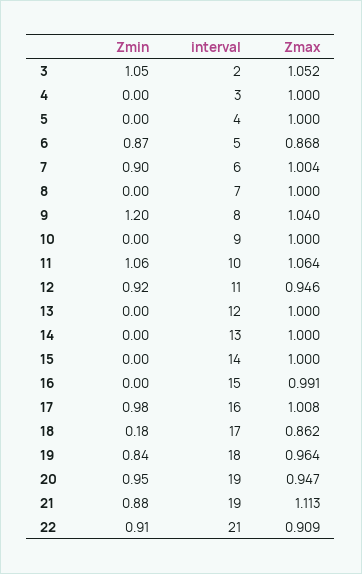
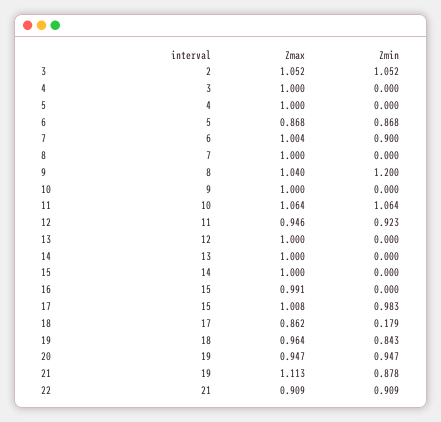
  {
    "Zmin": {
      "3": 1.052,
      "4": 0,
      "5": 0,
      "6": 0.868,
      "7": 0.9,
      "8": 0,
      "9": 1.2,
      "10": 0,
      "11": 1.064,
      "12": 0.923,
      "13": 0,
      "14": 0,
      "15": 0,
      "16": 0,
      "17": 0.983,
      "18": 0.179,
      "19": 0.843,
      "20": 0.947,
      "21": 0.878,
      "22": 0.909
    },
    "interval": {
      "3": 2,
      "4": 3,
      "5": 4,
      "6": 5,
      "7": 6,
      "8": 7,
      "9": 8,
      "10": 9,
      "11": 10,
      "12": 11,
      "13": 12,
      "14": 13,
      "15": 14,
      "16": 15,
-     "17": 16,
+     "17": 15,
      "18": 17,
      "19": 18,
      "20": 19,
      "21": 19,
      "22": 21
    },
    "Zmax": {
      "3": 1.052,
      "4": 1,
      "5": 1,
      "6": 0.868,
      "7": 1.004,
      "8": 1,
      "9": 1.04,
      "10": 1,
      "11": 1.064,
      "12": 0.946,
      "13": 1,
      "14": 1,
      "15": 1,
      "16": 0.991,
      "17": 1.008,
      "18": 0.862,
      "19": 0.964,
      "20": 0.947,
      "21": 1.113,
      "22": 0.909
    }
  }

